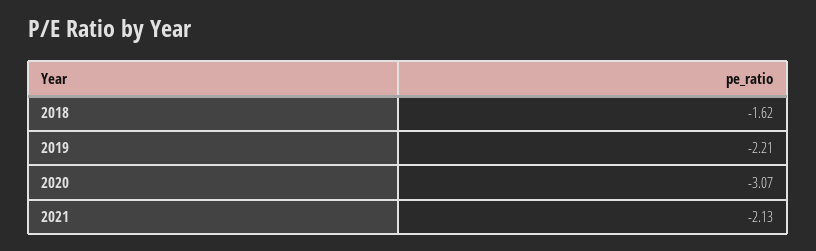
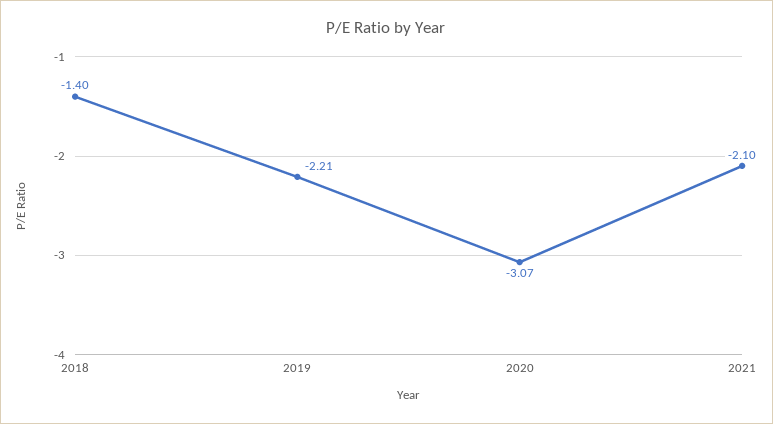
  {
-   "2018": -1.62,
+   "2018": -1.4,
    "2019": -2.21,
    "2020": -3.07,
-   "2021": -2.13
+   "2021": -2.1
  }

